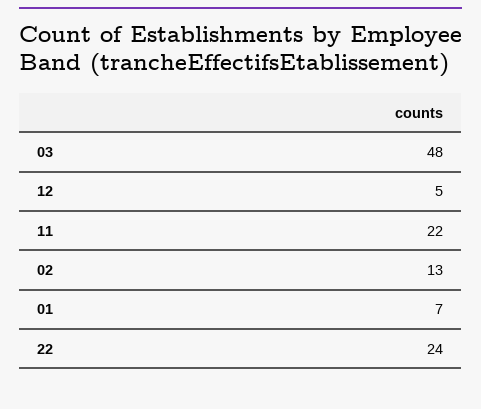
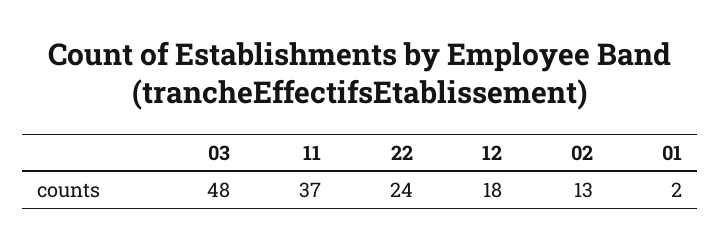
  {
    "03": 48,
-   "12": 5,
+   "12": 18,
-   "11": 22,
+   "11": 37,
    "02": 13,
-   "01": 7,
+   "01": 2,
    "22": 24
  }

